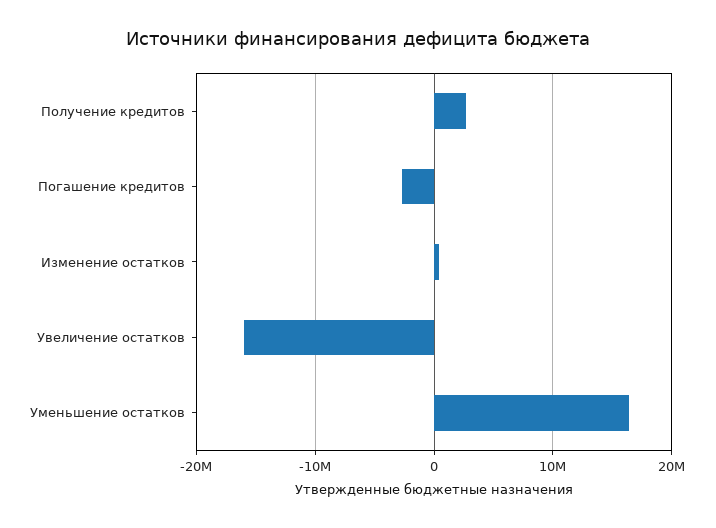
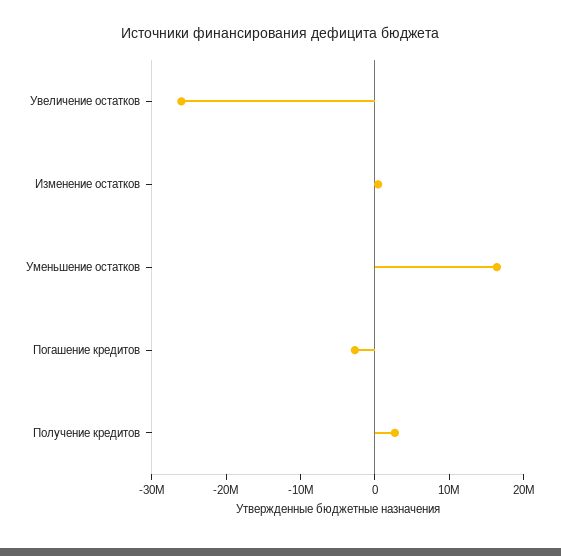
  {
    "Получение кредитов": 3000000,
    "Погашение кредитов": -3000000,
    "Изменение остатков": 0,
-   "Увеличение остатков": -16000000,
+   "Увеличение остатков": -26000000,
    "Уменьшение остатков": 16000000
  }

